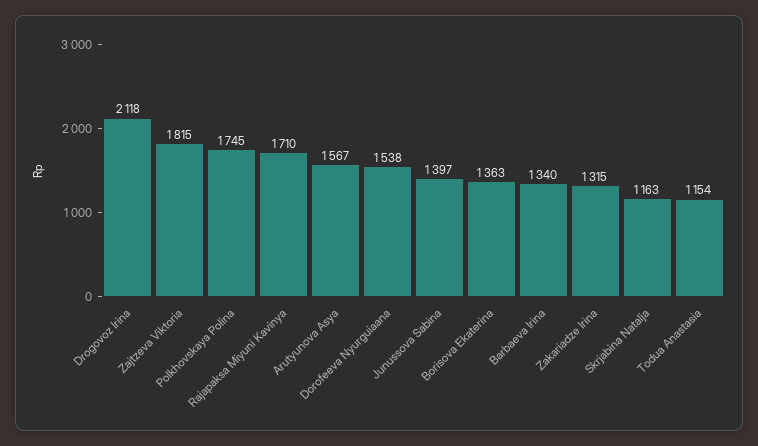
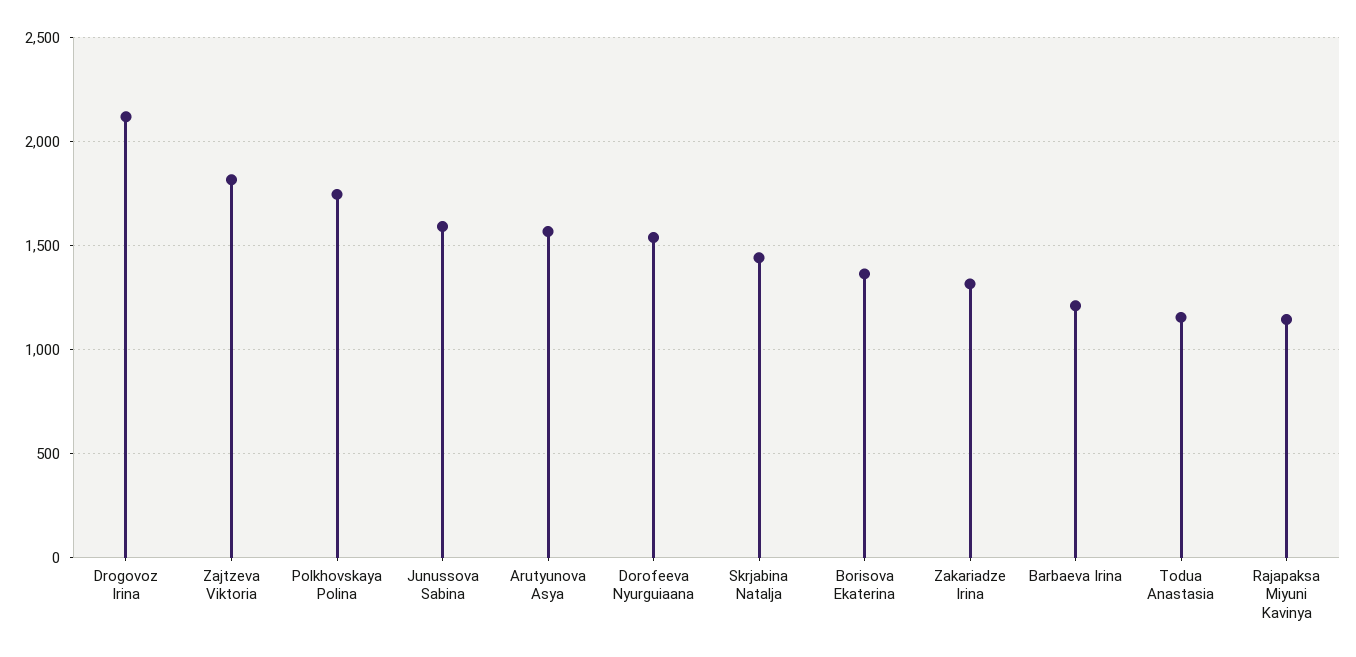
  {
    "Drogovoz Irina": 2118,
    "Zajtzeva Viktoria": 1815,
    "Polkhovskaya Polina": 1745,
-   "Rajapaksa Miyuni Kavinya": 1710,
+   "Rajapaksa Miyuni Kavinya": 1150,
    "Arutyunova Asya": 1567,
    "Dorofeeva Nyurguiaana": 1538,
-   "Junussova Sabina": 1397,
+   "Junussova Sabina": 1600,
    "Borisova Ekaterina": 1363,
-   "Barbaeva Irina": 1340,
+   "Barbaeva Irina": 1200,
    "Zakariadze Irina": 1315,
-   "Skrjabina Natalja": 1163,
+   "Skrjabina Natalja": 1450,
    "Todua Anastasia": 1154
  }

